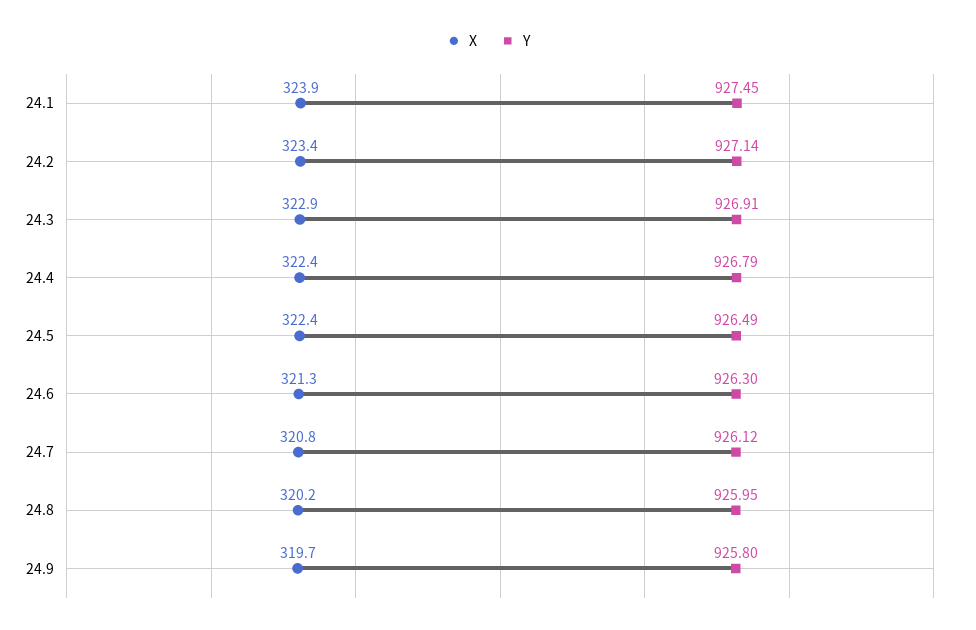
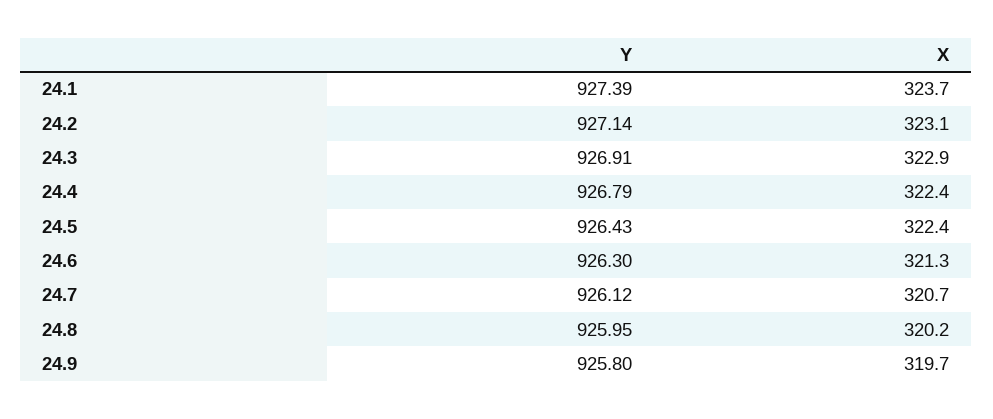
  {
    "X": {
-     "24.1": 323.9,
+     "24.1": 323.7,
-     "24.2": 323.4,
+     "24.2": 323.1,
      "24.3": 322.9,
      "24.4": 322.4,
      "24.5": 322.4,
      "24.6": 321.3,
-     "24.7": 320.8,
+     "24.7": 320.7,
      "24.8": 320.2,
      "24.9": 319.7
    },
    "Y": {
-     "24.1": 927.45,
+     "24.1": 927.39,
      "24.2": 927.14,
      "24.3": 926.91,
      "24.4": 926.79,
-     "24.5": 926.49,
+     "24.5": 926.43,
      "24.6": 926.3,
      "24.7": 926.12,
      "24.8": 925.95,
      "24.9": 925.8
    }
  }

